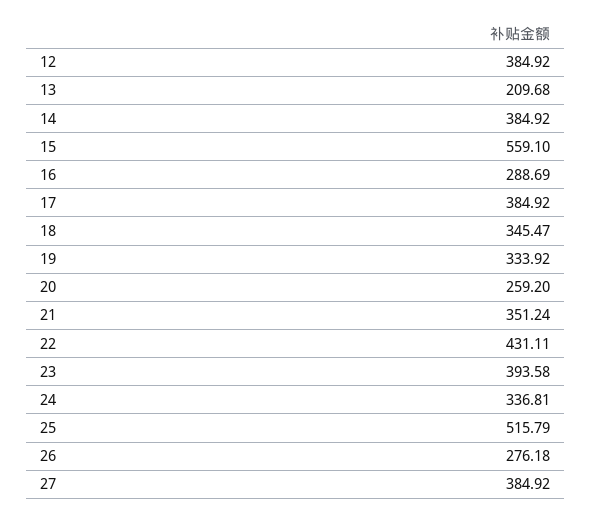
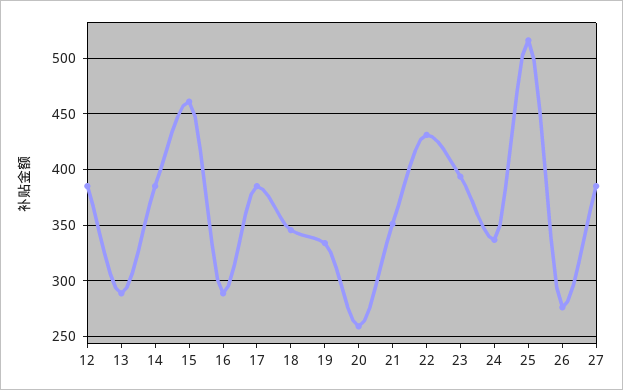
  {
    "12": 384.92,
-   "13": 209.68,
+   "13": 290,
    "14": 384.92,
-   "15": 559.1,
+   "15": 460,
    "16": 288.69,
    "17": 384.92,
    "18": 345.47,
    "19": 333.92,
    "20": 259.2,
    "21": 351.24,
    "22": 431.11,
    "23": 393.58,
    "24": 336.81,
    "25": 515.79,
    "26": 276.18,
    "27": 384.92
  }

